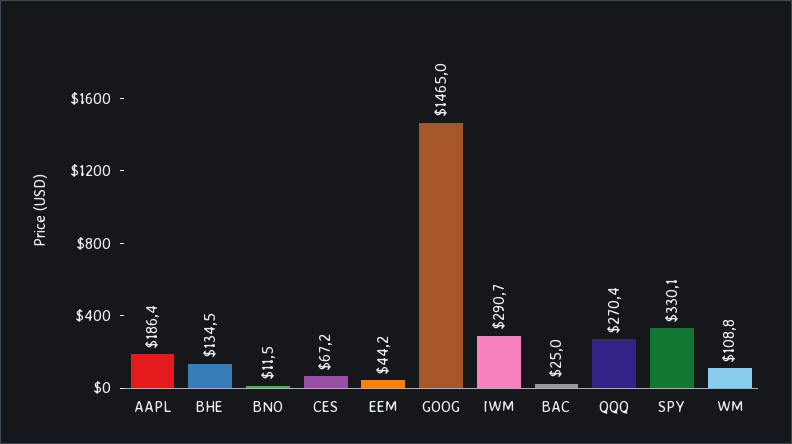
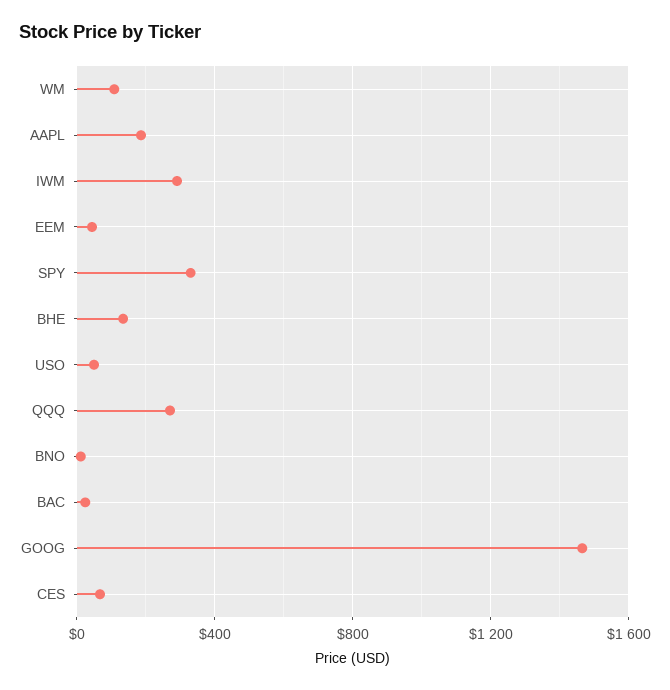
  {
    "AAPL": 186.4,
    "BHE": 134.5,
    "BNO": 11.5,
    "CES": 67.2,
    "EEM": 44.2,
    "GOOG": 1465,
    "IWM": 290.7,
    "BAC": 25,
    "QQQ": 270.4,
    "SPY": 330.1,
-   "WM": 108.8
+   "WM": 108.8,
+   "USO": 50
  }

